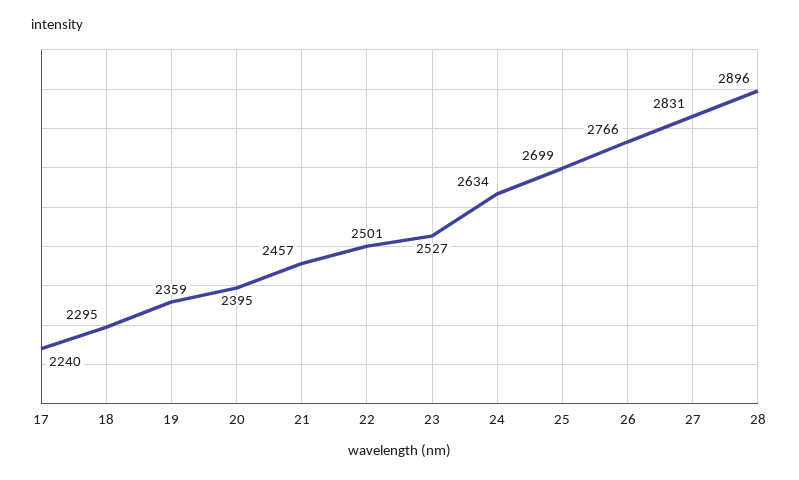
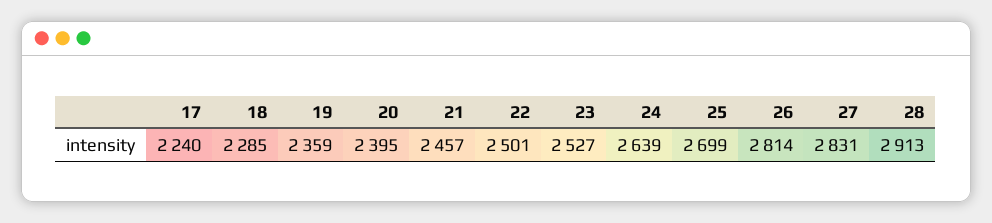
  {
    "17": 2240,
-   "18": 2295,
+   "18": 2285,
    "19": 2359,
    "20": 2395,
    "21": 2457,
    "22": 2501,
    "23": 2527,
-   "24": 2634,
+   "24": 2639,
    "25": 2699,
-   "26": 2766,
+   "26": 2814,
    "27": 2831,
-   "28": 2896
+   "28": 2913
  }

